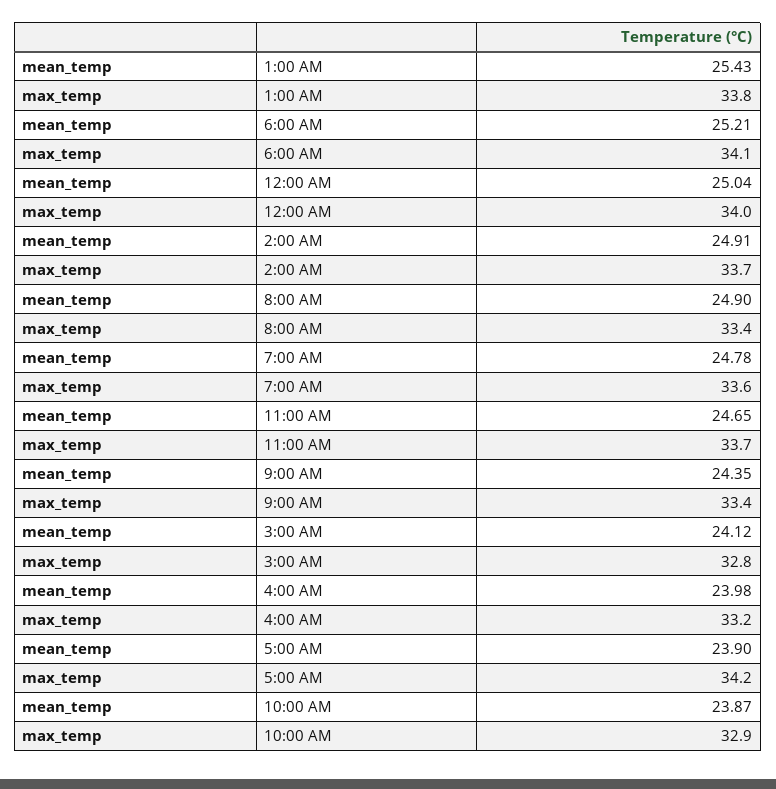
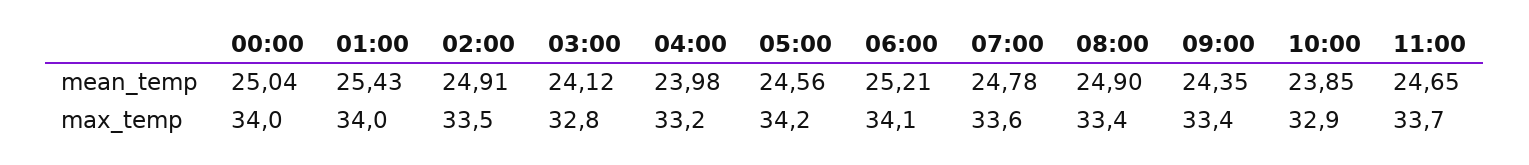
  {
    "mean_temp": {
      "1:00 AM": 25.43,
      "6:00 AM": 25.21,
      "12:00 AM": 25.04,
      "2:00 AM": 24.91,
      "8:00 AM": 24.9,
      "7:00 AM": 24.78,
      "11:00 AM": 24.65,
      "9:00 AM": 24.35,
      "3:00 AM": 24.12,
      "4:00 AM": 23.98,
-     "5:00 AM": 23.9,
+     "5:00 AM": 24.56,
-     "10:00 AM": 23.87
+     "10:00 AM": 23.85
    },
    "max_temp": {
-     "1:00 AM": 33.8,
+     "1:00 AM": 34,
      "6:00 AM": 34.1,
      "12:00 AM": 34,
-     "2:00 AM": 33.7,
+     "2:00 AM": 33.5,
      "8:00 AM": 33.4,
      "7:00 AM": 33.6,
      "11:00 AM": 33.7,
      "9:00 AM": 33.4,
      "3:00 AM": 32.8,
      "4:00 AM": 33.2,
      "5:00 AM": 34.2,
      "10:00 AM": 32.9
    }
  }

